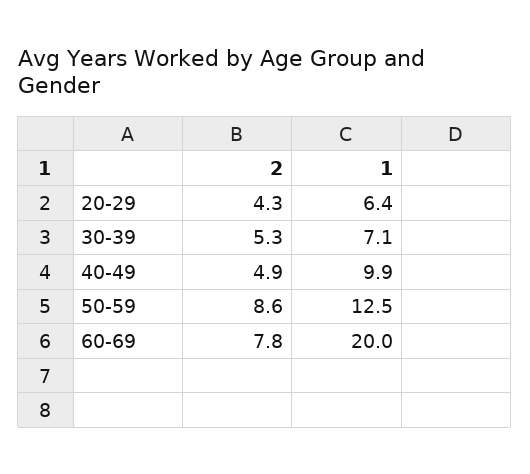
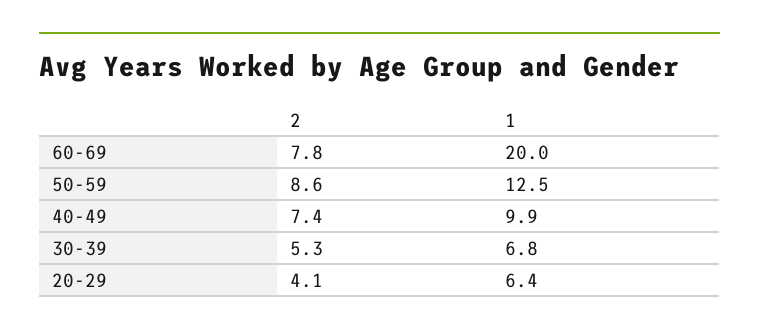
  {
    "2": {
-     "20-29": 4.3,
+     "20-29": 4.1,
      "30-39": 5.3,
-     "40-49": 4.9,
+     "40-49": 7.4,
      "50-59": 8.6,
      "60-69": 7.8
    },
    "1": {
      "20-29": 6.4,
-     "30-39": 7.1,
+     "30-39": 6.8,
      "40-49": 9.9,
      "50-59": 12.5,
      "60-69": 20
    }
  }

